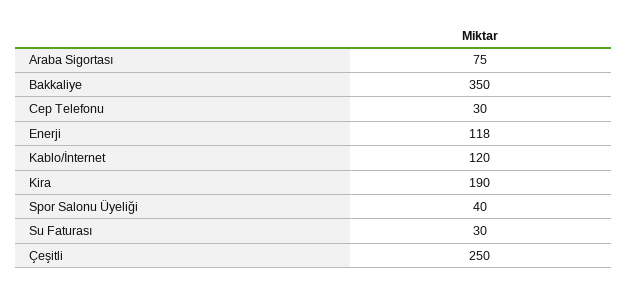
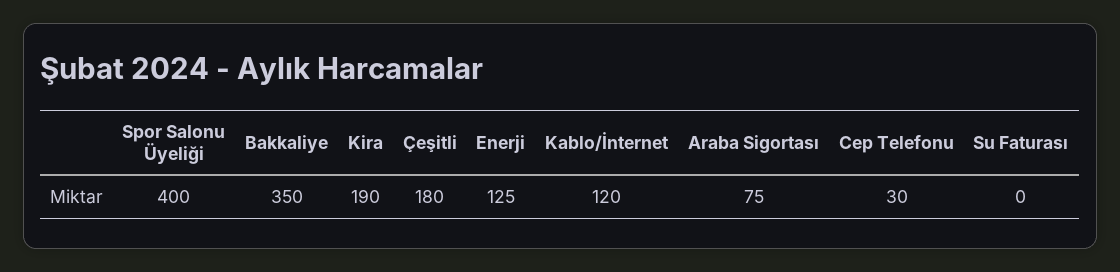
  {
    "Araba Sigortası": 75,
    "Bakkaliye": 350,
    "Cep Telefonu": 30,
-   "Enerji": 118,
+   "Enerji": 125,
    "Kablo/İnternet": 120,
    "Kira": 190,
-   "Spor Salonu Üyeliği": 40,
+   "Spor Salonu Üyeliği": 400,
-   "Su Faturası": 30,
+   "Su Faturası": 0,
-   "Çeşitli": 250
+   "Çeşitli": 180
  }

